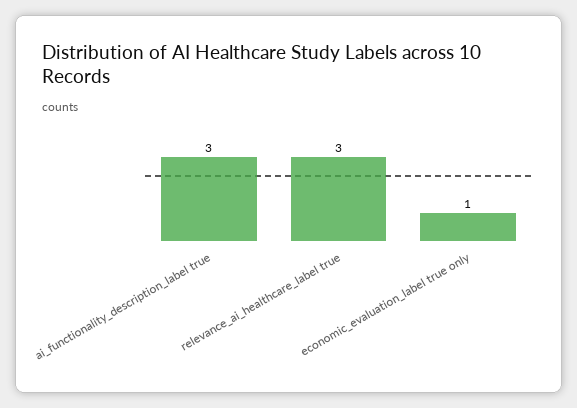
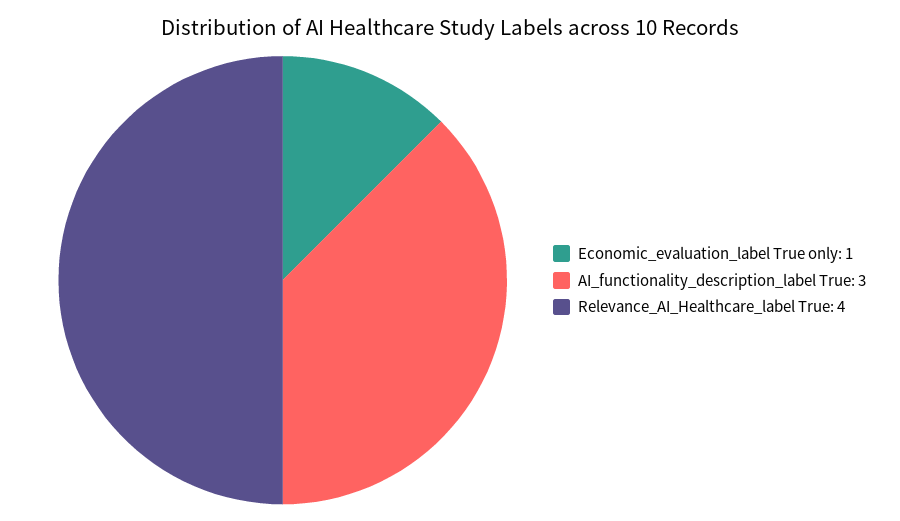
  {
    "ai_functionality_description_label true": 3,
-   "relevance_ai_healthcare_label true": 3,
+   "relevance_ai_healthcare_label true": 4,
    "economic_evaluation_label true only": 1
  }

